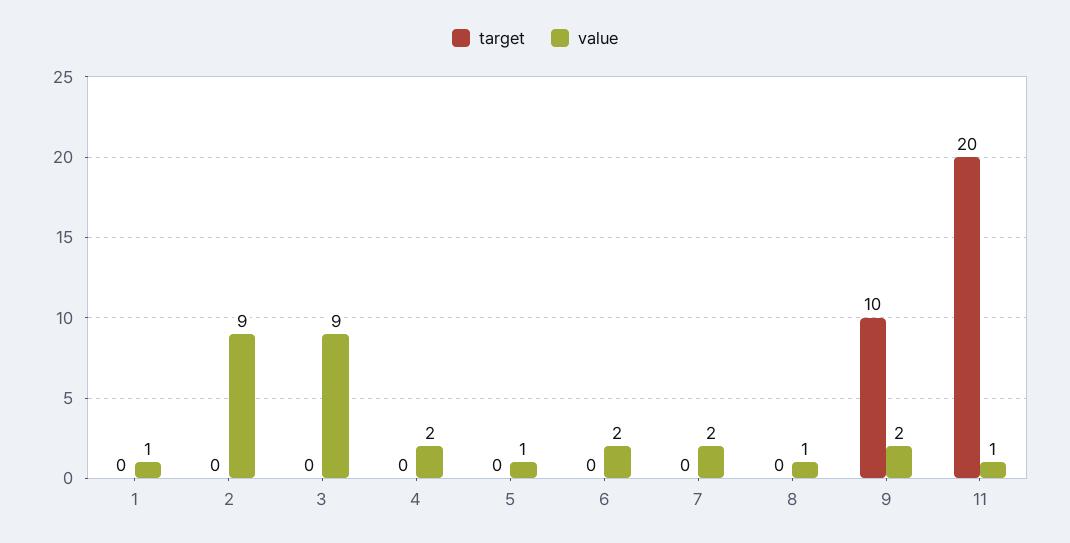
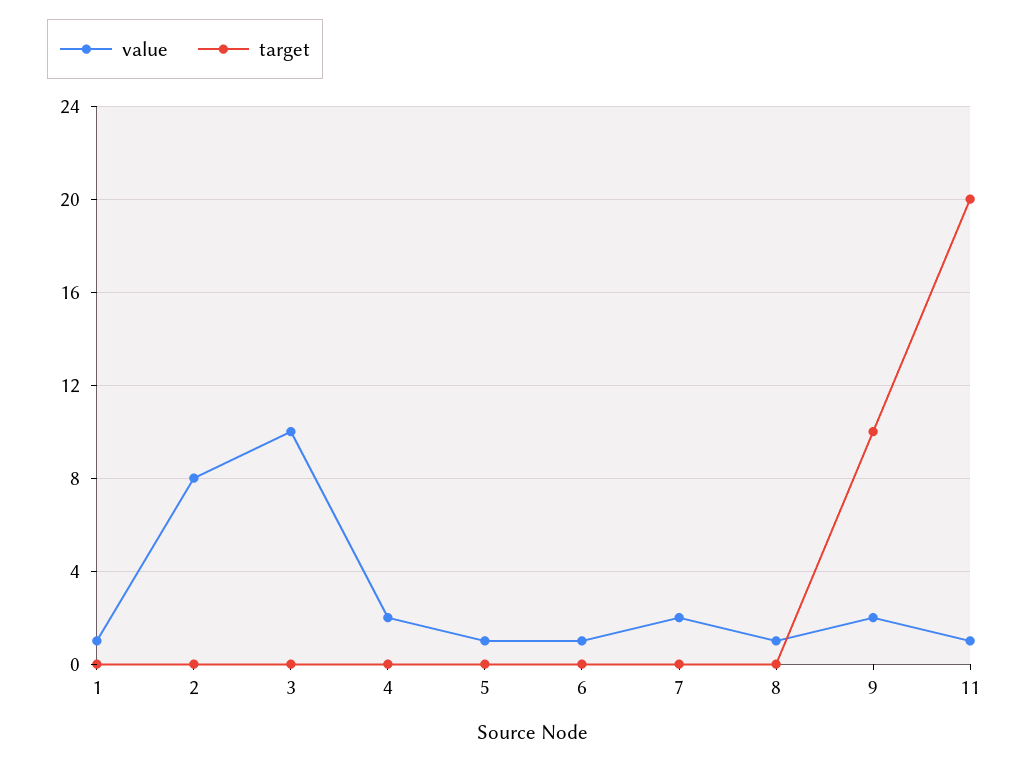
  {
    "target": {
      "1": 0,
      "2": 0,
      "3": 0,
      "4": 0,
      "5": 0,
      "6": 0,
      "7": 0,
      "8": 0,
      "9": 10,
      "11": 20
    },
    "value": {
      "1": 1,
-     "2": 9,
+     "2": 8,
-     "3": 9,
+     "3": 10,
      "4": 2,
      "5": 1,
-     "6": 2,
+     "6": 1,
      "7": 2,
      "8": 1,
      "9": 2,
      "11": 1
    }
  }

